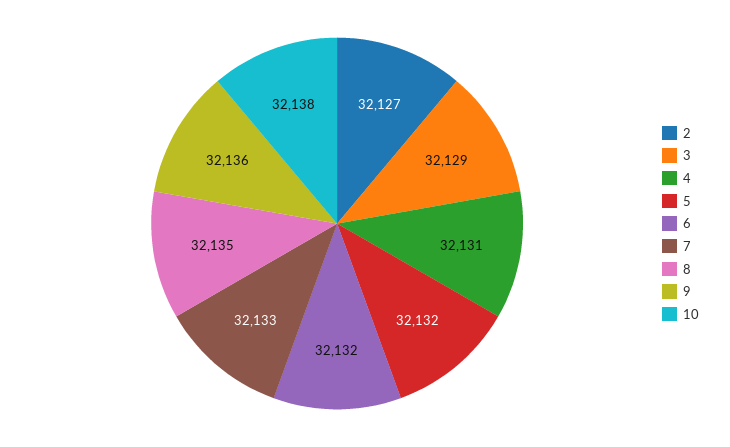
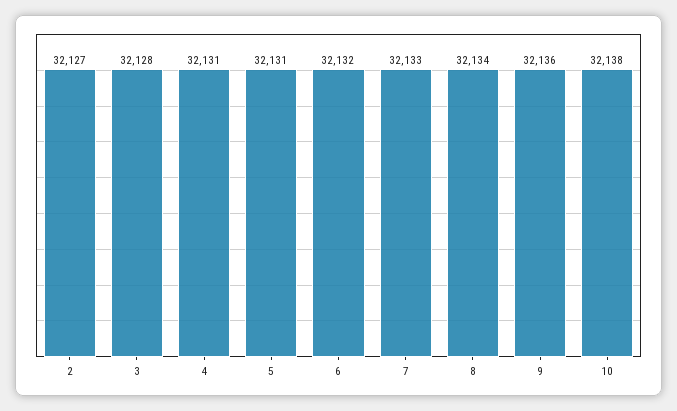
  {
    "2": 32127,
-   "3": 32129,
+   "3": 32128,
    "4": 32131,
-   "5": 32132,
+   "5": 32131,
    "6": 32132,
    "7": 32133,
-   "8": 32135,
+   "8": 32134,
    "9": 32136,
    "10": 32138
  }

